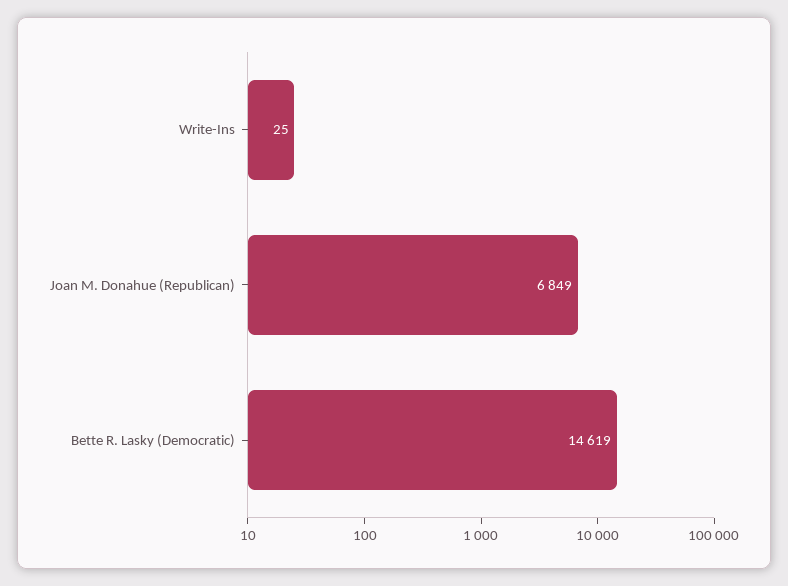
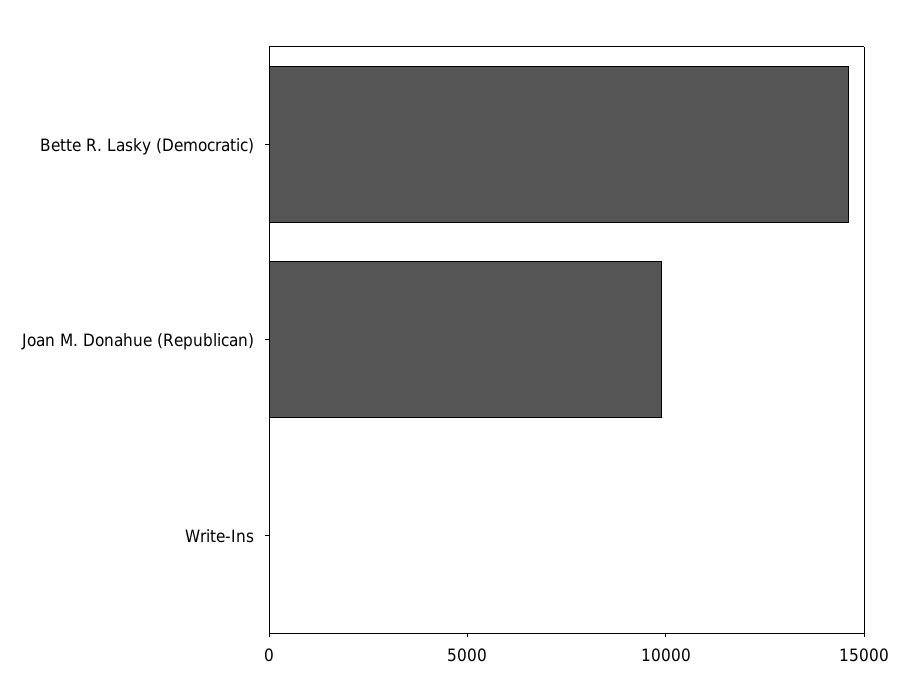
  {
    "Write-Ins": 25,
-   "Joan M. Donahue (Republican)": 6849,
+   "Joan M. Donahue (Republican)": 10000,
    "Bette R. Lasky (Democratic)": 14619
  }

